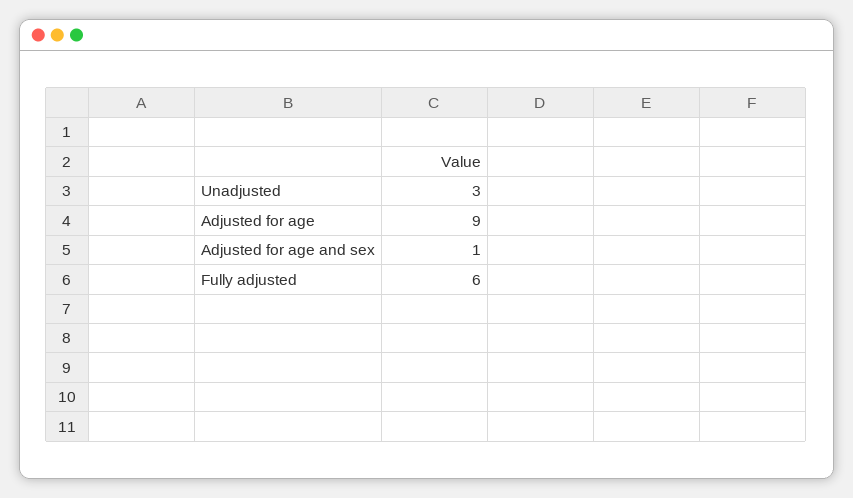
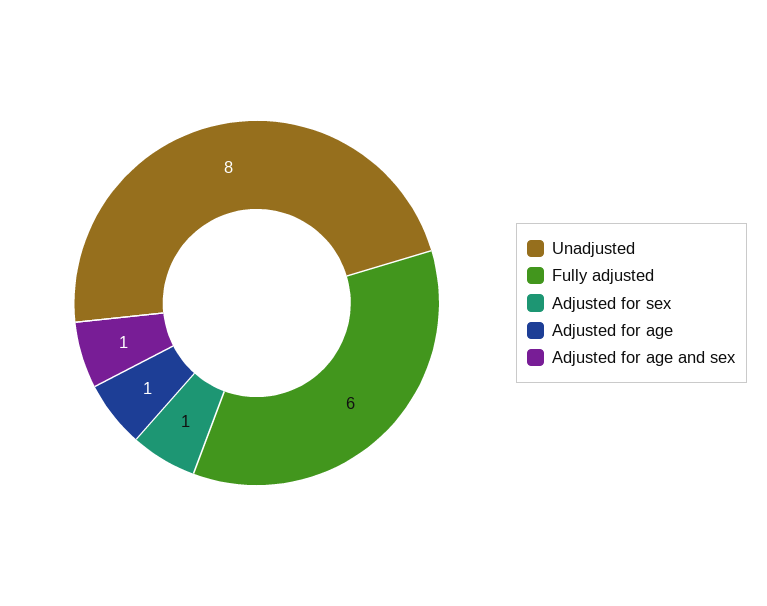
  {
-   "Unadjusted": 3,
+   "Unadjusted": 8,
-   "Adjusted for age": 9,
+   "Adjusted for age": 1,
    "Adjusted for age and sex": 1,
-   "Fully adjusted": 6
+   "Fully adjusted": 6,
+   "Adjusted for sex": 1
  }

